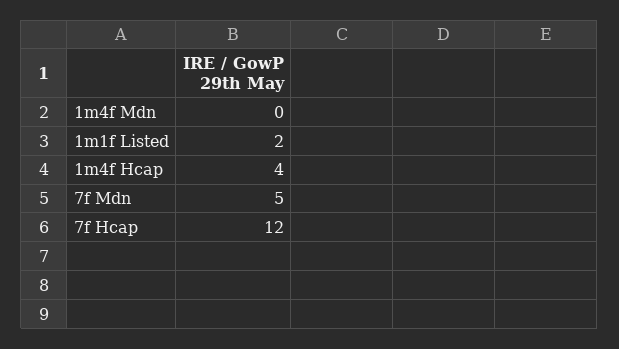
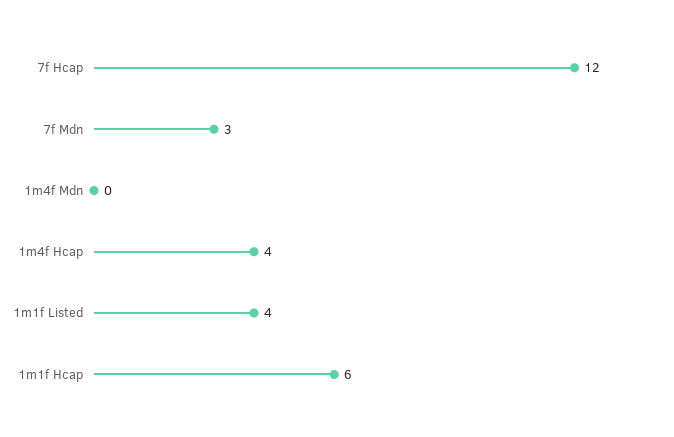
  {
    "1m4f Mdn": 0,
-   "1m1f Listed": 2,
+   "1m1f Listed": 4,
    "1m4f Hcap": 4,
-   "7f Mdn": 5,
+   "7f Mdn": 3,
-   "7f Hcap": 12
+   "7f Hcap": 12,
+   "1m1f Hcap": 6
  }

